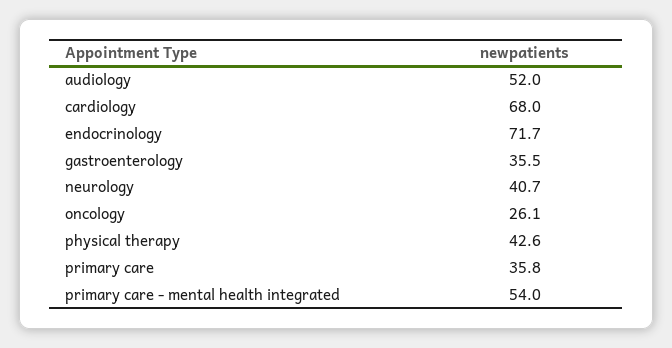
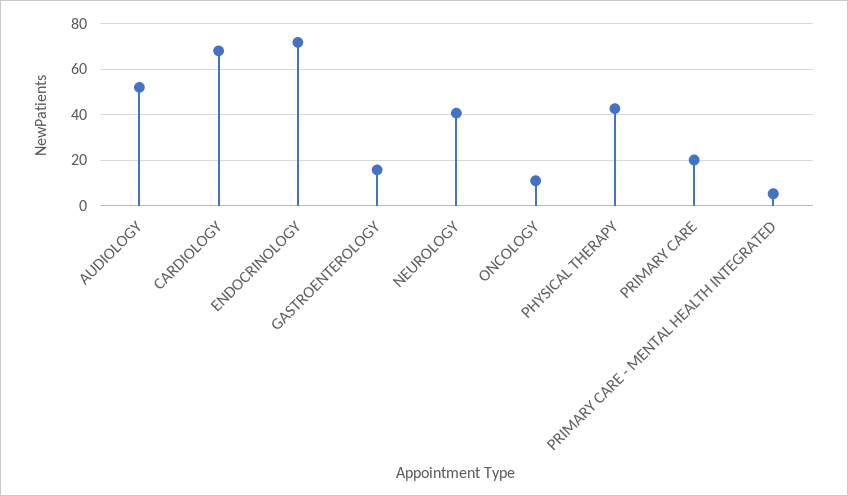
  {
    "audiology": 52,
    "cardiology": 68,
    "endocrinology": 71.7,
-   "gastroenterology": 35.5,
+   "gastroenterology": 15,
    "neurology": 40.7,
-   "oncology": 26.1,
+   "oncology": 10,
    "physical therapy": 42.6,
-   "primary care": 35.8,
+   "primary care": 20,
-   "primary care - mental health integrated": 54
+   "primary care - mental health integrated": 5
  }

